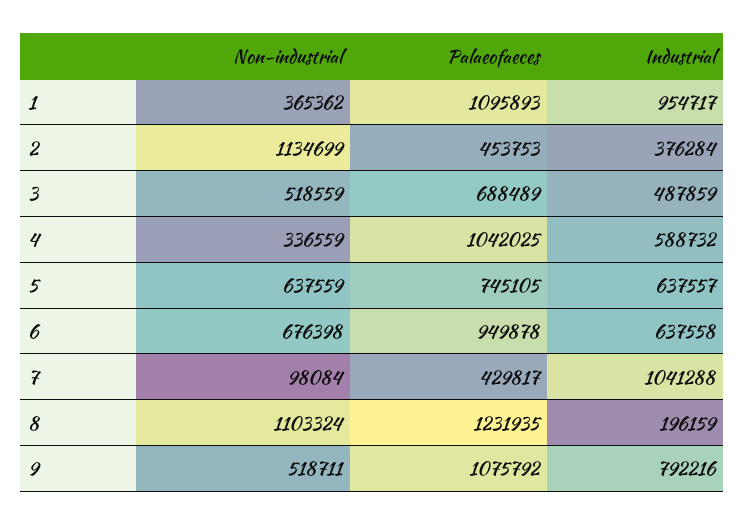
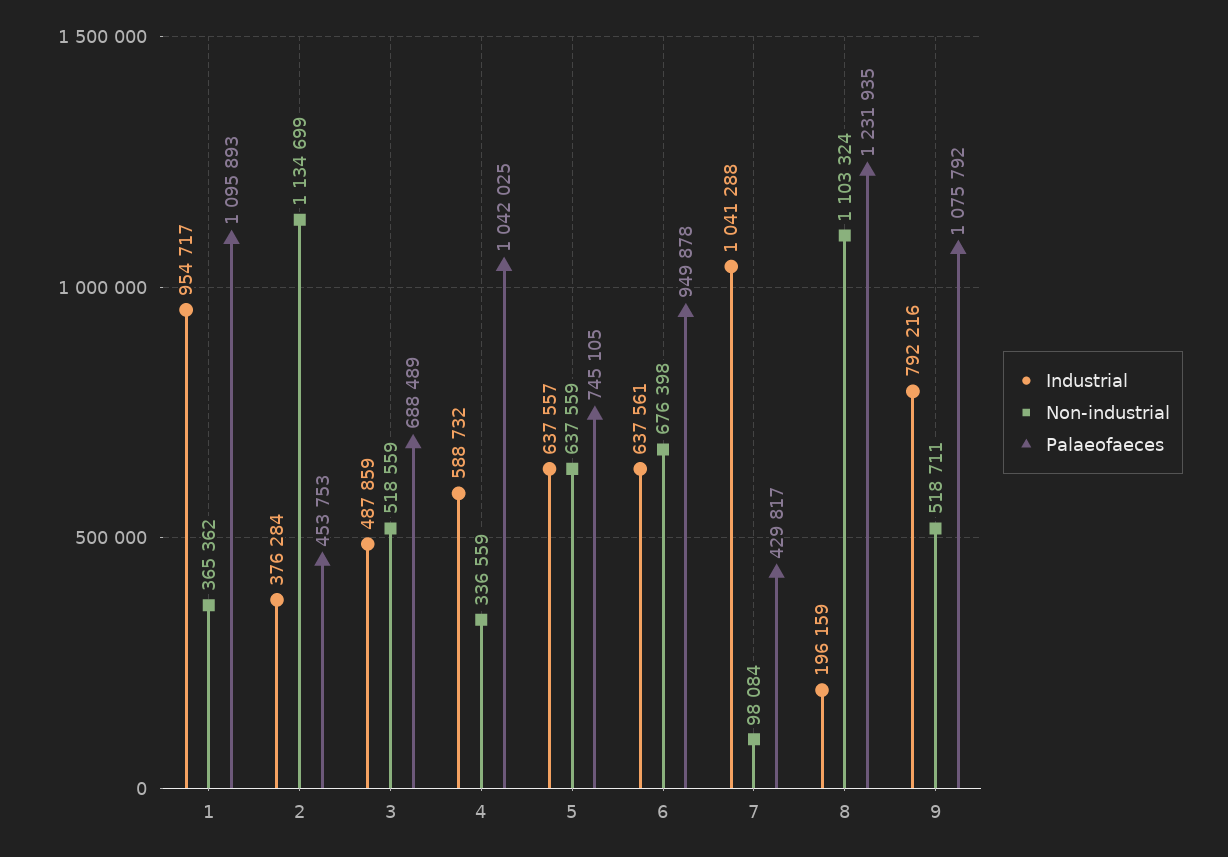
  {
    "Non-industrial": {
      "1": 365362,
      "2": 1134699,
      "3": 518559,
      "4": 336559,
      "5": 637559,
      "6": 676398,
      "7": 98084,
      "8": 1103324,
      "9": 518711
    },
    "Palaeofaeces": {
      "1": 1095893,
      "2": 453753,
      "3": 688489,
      "4": 1042025,
      "5": 745105,
      "6": 949878,
      "7": 429817,
      "8": 1231935,
      "9": 1075792
    },
    "Industrial": {
      "1": 954717,
      "2": 376284,
      "3": 487859,
      "4": 588732,
      "5": 637557,
-     "6": 637558,
+     "6": 637561,
      "7": 1041288,
      "8": 196159,
      "9": 792216
    }
  }

